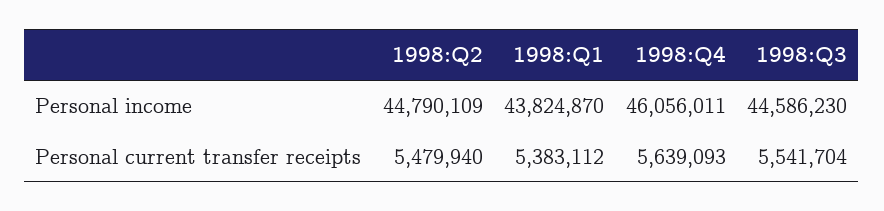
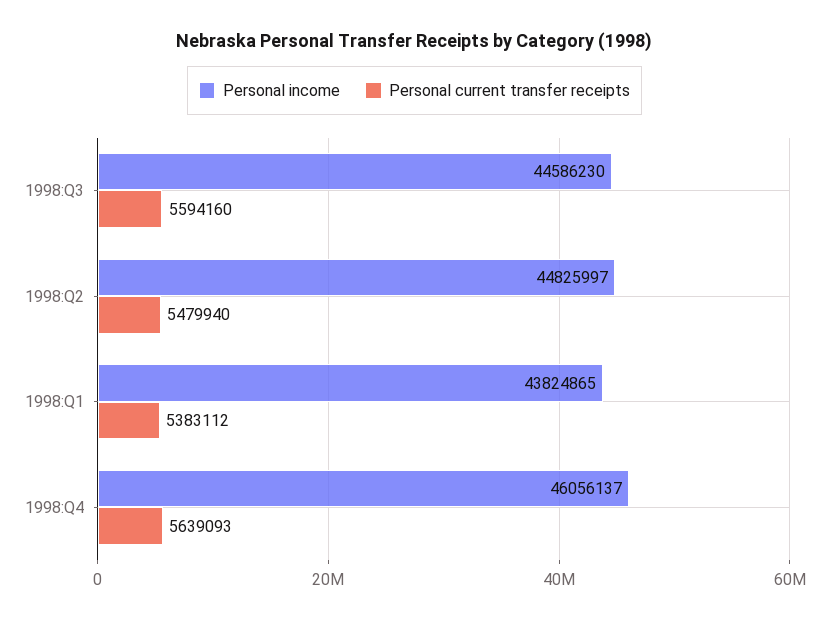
  {
    "Personal income": {
-     "1998:Q2": 44790109,
+     "1998:Q2": 44825997,
-     "1998:Q1": 43824870,
+     "1998:Q1": 43824865,
-     "1998:Q4": 46056011,
+     "1998:Q4": 46056137,
      "1998:Q3": 44586230
    },
    "Personal current transfer receipts": {
      "1998:Q2": 5479940,
      "1998:Q1": 5383112,
      "1998:Q4": 5639093,
-     "1998:Q3": 5541704
+     "1998:Q3": 5594160
    }
  }

